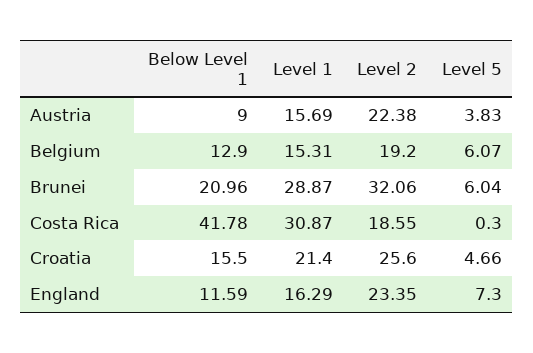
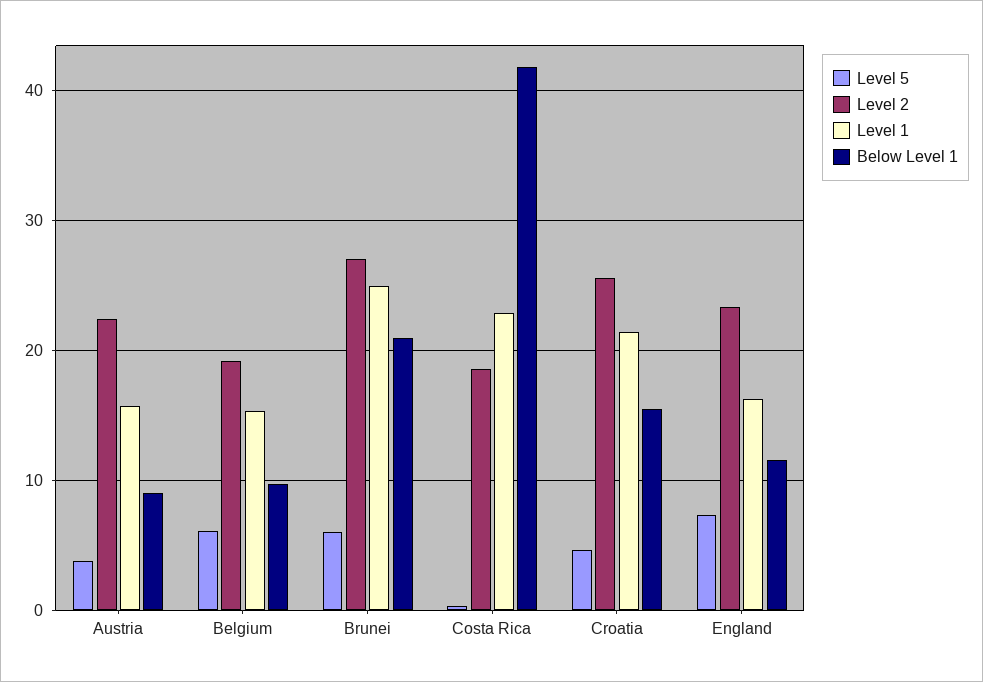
  {
    "Below Level 1": {
      "Austria": 9,
-     "Belgium": 12.9,
+     "Belgium": 10,
      "Brunei": 20.96,
      "Costa Rica": 41.78,
      "Croatia": 15.5,
      "England": 11.59
    },
    "Level 1": {
      "Austria": 15.69,
      "Belgium": 15.31,
-     "Brunei": 28.87,
+     "Brunei": 25,
-     "Costa Rica": 30.87,
+     "Costa Rica": 23,
      "Croatia": 21.4,
      "England": 16.29
    },
    "Level 2": {
      "Austria": 22.38,
      "Belgium": 19.2,
-     "Brunei": 32.06,
+     "Brunei": 27,
      "Costa Rica": 18.55,
      "Croatia": 25.6,
      "England": 23.35
    },
    "Level 5": {
      "Austria": 3.83,
      "Belgium": 6.07,
      "Brunei": 6.04,
      "Costa Rica": 0.3,
      "Croatia": 4.66,
      "England": 7.3
    }
  }

